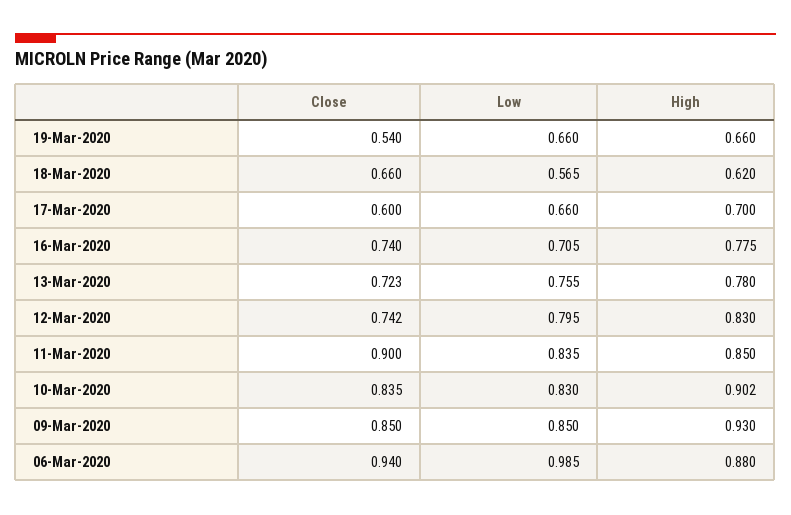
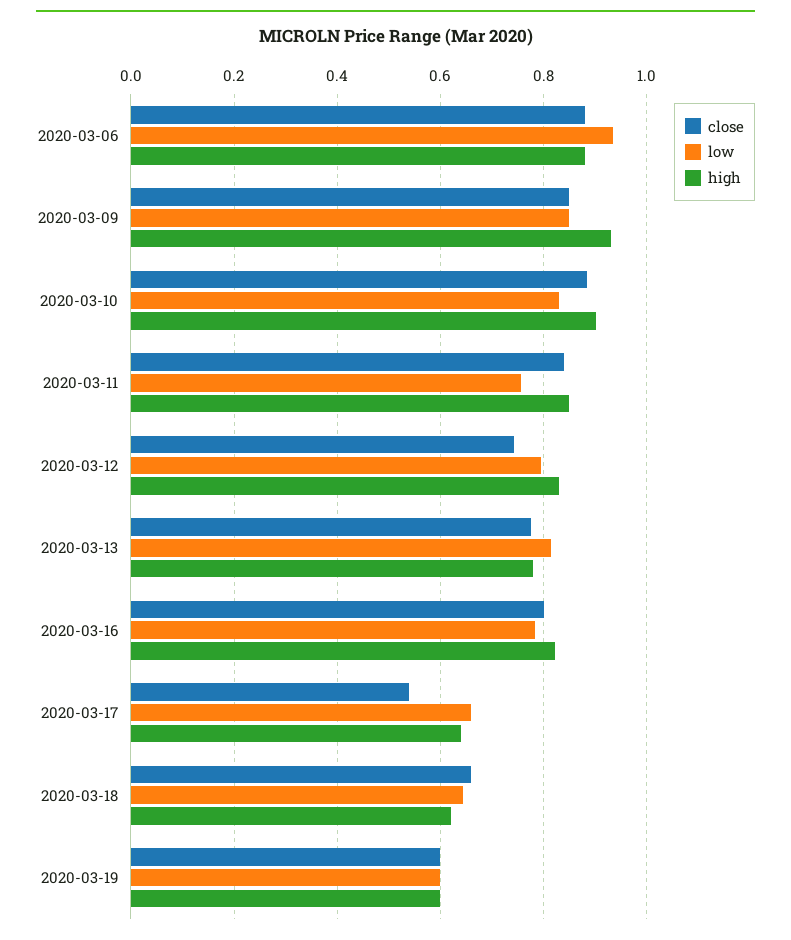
  {
    "Close": {
-     "19-Mar-2020": 0.54,
+     "19-Mar-2020": 0.6,
      "18-Mar-2020": 0.66,
-     "17-Mar-2020": 0.6,
+     "17-Mar-2020": 0.54,
-     "16-Mar-2020": 0.74,
+     "16-Mar-2020": 0.8,
-     "13-Mar-2020": 0.723,
+     "13-Mar-2020": 0.78,
      "12-Mar-2020": 0.742,
-     "11-Mar-2020": 0.9,
+     "11-Mar-2020": 0.84,
-     "10-Mar-2020": 0.835,
+     "10-Mar-2020": 0.88,
      "09-Mar-2020": 0.85,
-     "06-Mar-2020": 0.94
+     "06-Mar-2020": 0.88
    },
    "Low": {
-     "19-Mar-2020": 0.66,
+     "19-Mar-2020": 0.6,
-     "18-Mar-2020": 0.565,
+     "18-Mar-2020": 0.64,
      "17-Mar-2020": 0.66,
-     "16-Mar-2020": 0.705,
+     "16-Mar-2020": 0.78,
-     "13-Mar-2020": 0.755,
+     "13-Mar-2020": 0.82,
      "12-Mar-2020": 0.795,
-     "11-Mar-2020": 0.835,
+     "11-Mar-2020": 0.76,
      "10-Mar-2020": 0.83,
      "09-Mar-2020": 0.85,
-     "06-Mar-2020": 0.985
+     "06-Mar-2020": 0.94
    },
    "High": {
-     "19-Mar-2020": 0.66,
+     "19-Mar-2020": 0.6,
      "18-Mar-2020": 0.62,
-     "17-Mar-2020": 0.7,
+     "17-Mar-2020": 0.64,
-     "16-Mar-2020": 0.775,
+     "16-Mar-2020": 0.82,
      "13-Mar-2020": 0.78,
      "12-Mar-2020": 0.83,
      "11-Mar-2020": 0.85,
      "10-Mar-2020": 0.902,
      "09-Mar-2020": 0.93,
      "06-Mar-2020": 0.88
    }
  }

